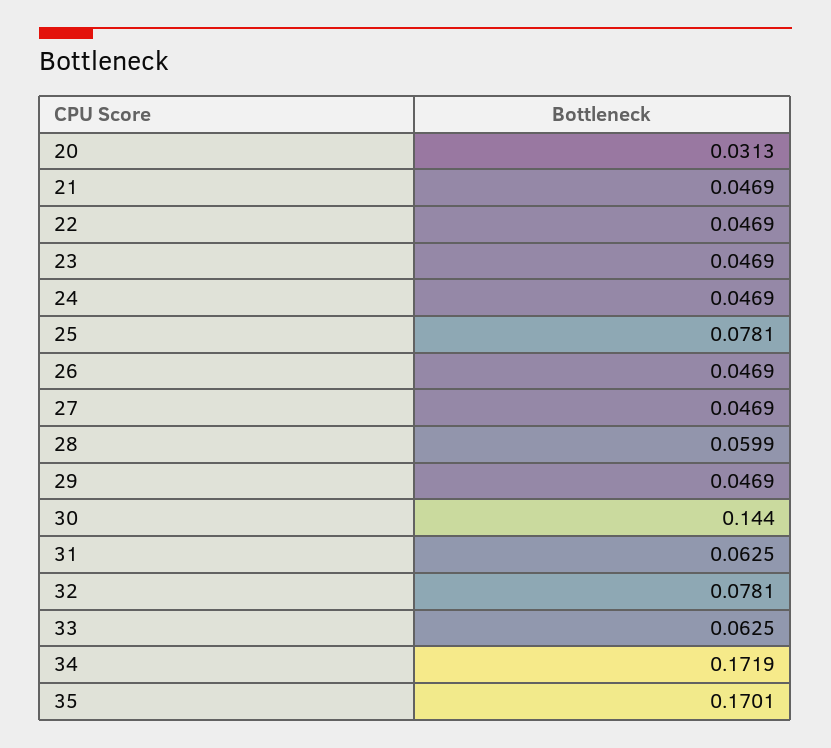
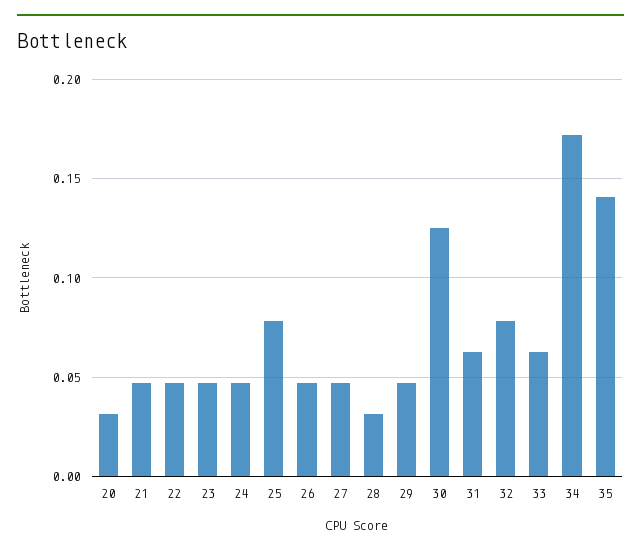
  {
    "20": 0.0313,
    "21": 0.0469,
    "22": 0.0469,
    "23": 0.0469,
    "24": 0.0469,
    "25": 0.0781,
    "26": 0.0469,
    "27": 0.0469,
-   "28": 0.0599,
+   "28": 0.03,
    "29": 0.0469,
-   "30": 0.144,
+   "30": 0.125,
    "31": 0.0625,
    "32": 0.0781,
    "33": 0.0625,
    "34": 0.1719,
-   "35": 0.1701
+   "35": 0.14
  }

